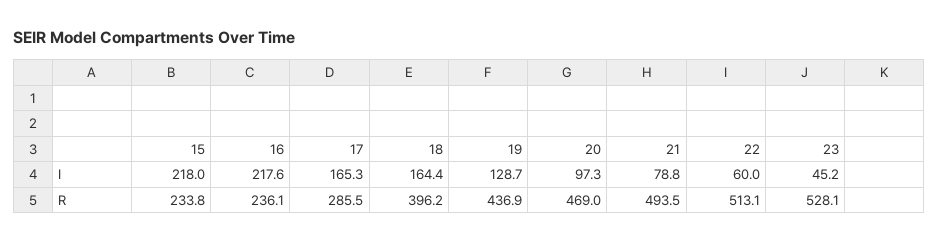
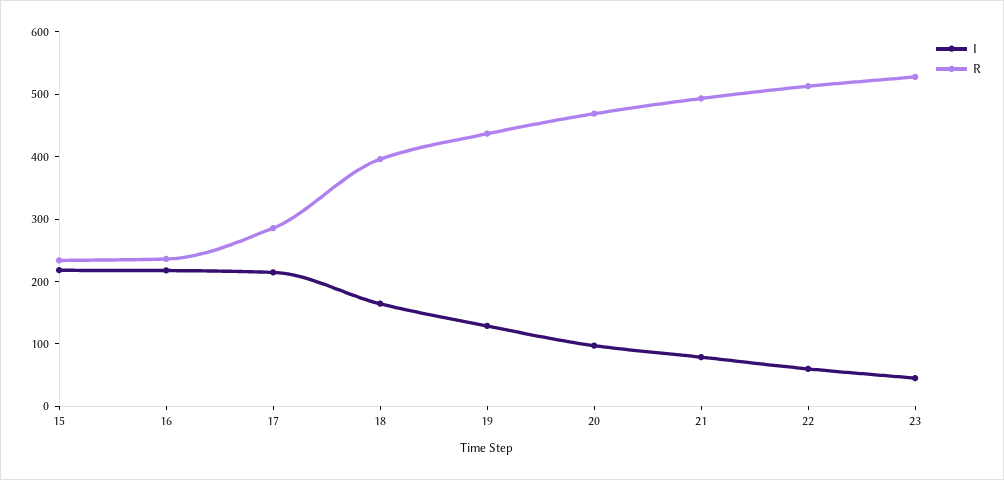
  {
    "I": {
      "15": 218,
      "16": 217.6,
-     "17": 165.3,
+     "17": 220,
      "18": 164.4,
      "19": 128.7,
      "20": 97.3,
      "21": 78.8,
      "22": 60,
      "23": 45.2
    },
    "R": {
      "15": 233.8,
      "16": 236.1,
      "17": 285.5,
      "18": 396.2,
      "19": 436.9,
      "20": 469,
      "21": 493.5,
      "22": 513.1,
      "23": 528.1
    }
  }

